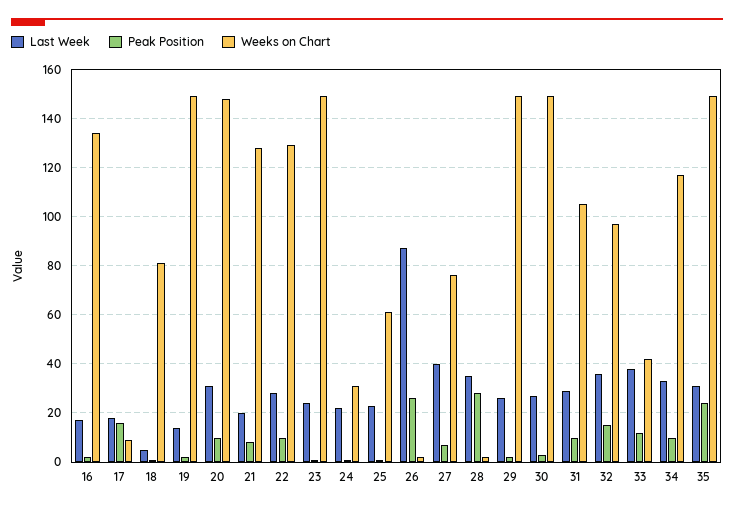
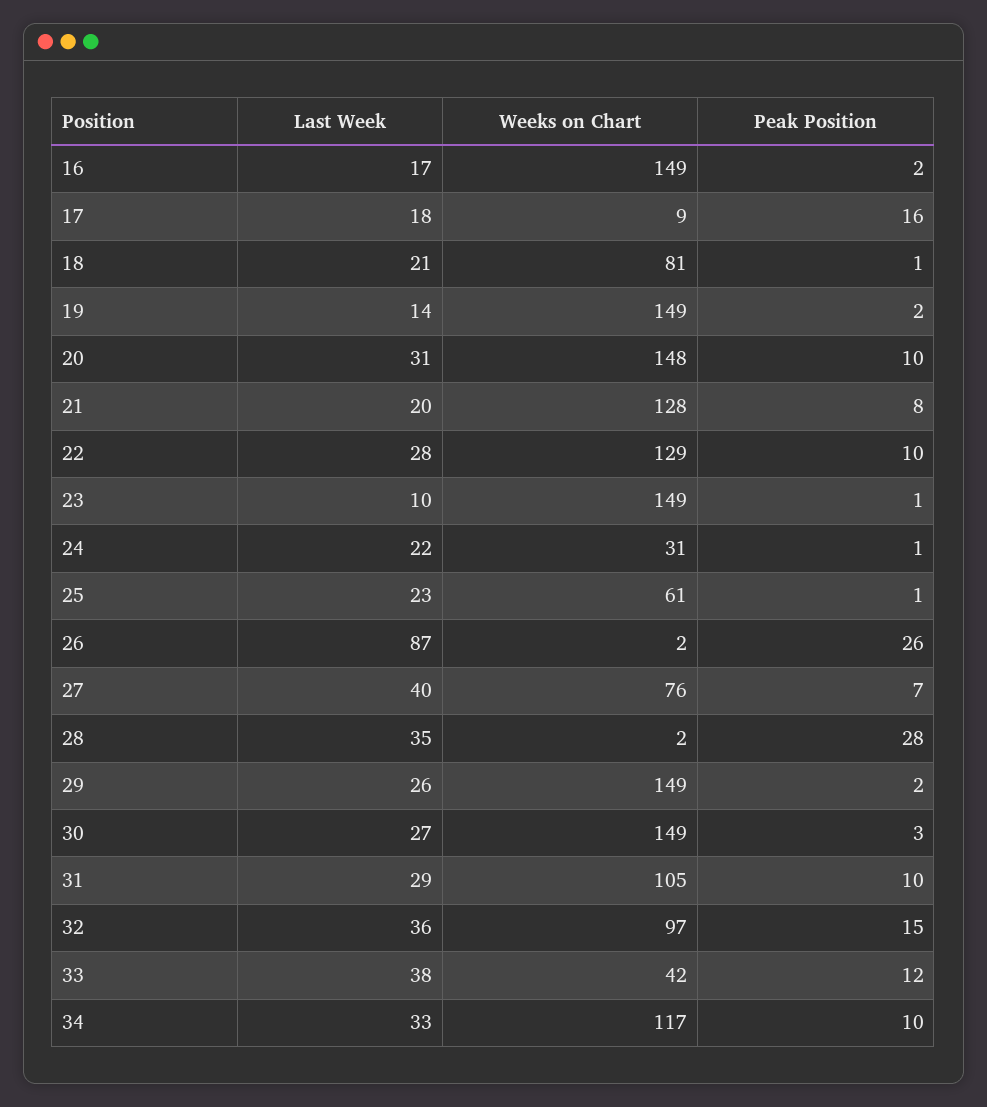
  {
    "Last Week": {
      "16": 17,
      "17": 18,
-     "18": 5,
+     "18": 21,
      "19": 14,
      "20": 31,
      "21": 20,
      "22": 28,
-     "23": 25,
+     "23": 10,
      "24": 22,
      "25": 23,
      "26": 87,
      "27": 40,
      "28": 35,
      "29": 26,
      "30": 27,
      "31": 29,
      "32": 36,
      "33": 38,
-     "34": 33,
+     "34": 33
-     "35": 30
    },
    "Peak Position": {
      "16": 2,
      "17": 16,
      "18": 1,
      "19": 2,
      "20": 10,
      "21": 8,
      "22": 10,
      "23": 1,
      "24": 1,
      "25": 1,
      "26": 26,
      "27": 7,
      "28": 28,
      "29": 2,
      "30": 3,
      "31": 10,
      "32": 15,
      "33": 12,
-     "34": 10,
+     "34": 10
-     "35": 25
    },
    "Weeks on Chart": {
-     "16": 135,
+     "16": 149,
      "17": 9,
      "18": 81,
      "19": 149,
      "20": 148,
      "21": 128,
      "22": 129,
      "23": 149,
      "24": 31,
      "25": 61,
      "26": 2,
      "27": 76,
      "28": 2,
      "29": 149,
      "30": 149,
      "31": 105,
      "32": 97,
      "33": 42,
-     "34": 117,
+     "34": 117
-     "35": 150
    }
  }

